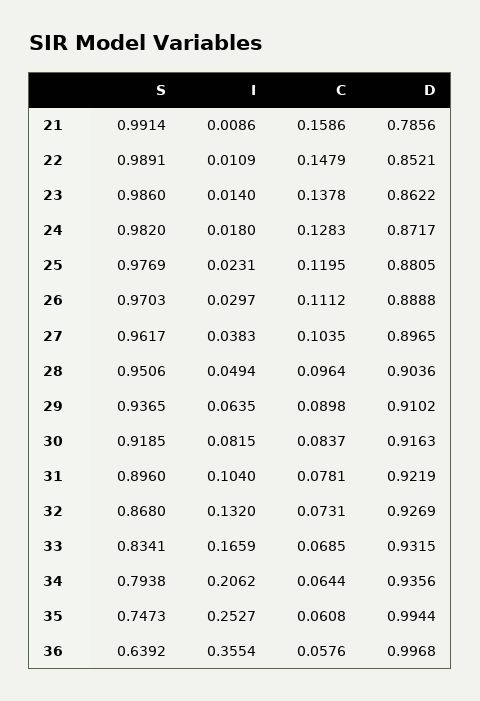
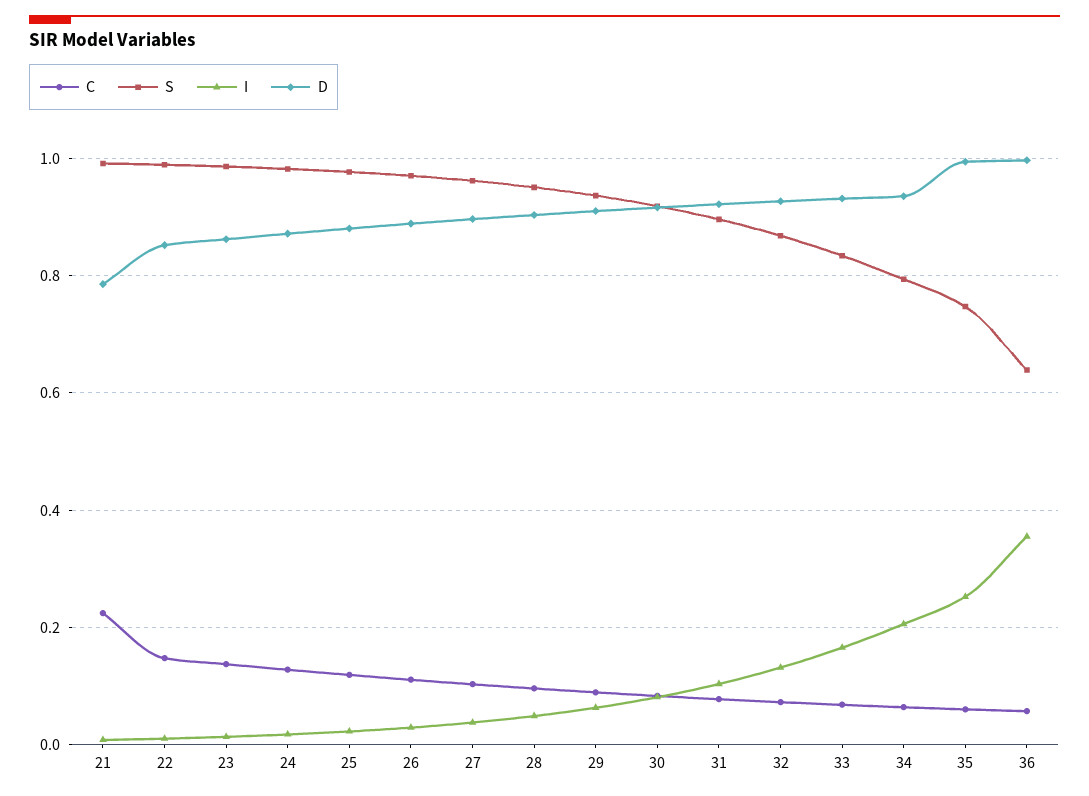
  {
    "S": {
      "21": 0.9914,
      "22": 0.9891,
      "23": 0.986,
      "24": 0.982,
      "25": 0.9769,
      "26": 0.9703,
      "27": 0.9617,
      "28": 0.9506,
      "29": 0.9365,
      "30": 0.9185,
      "31": 0.896,
      "32": 0.868,
      "33": 0.8341,
      "34": 0.7938,
      "35": 0.7473,
      "36": 0.6392
    },
    "I": {
      "21": 0.0086,
      "22": 0.0109,
      "23": 0.014,
      "24": 0.018,
      "25": 0.0231,
      "26": 0.0297,
      "27": 0.0383,
      "28": 0.0494,
      "29": 0.0635,
      "30": 0.0815,
      "31": 0.104,
      "32": 0.132,
      "33": 0.1659,
      "34": 0.2062,
      "35": 0.2527,
      "36": 0.3554
    },
    "C": {
-     "21": 0.1586,
+     "21": 0.22,
      "22": 0.1479,
      "23": 0.1378,
      "24": 0.1283,
      "25": 0.1195,
      "26": 0.1112,
      "27": 0.1035,
      "28": 0.0964,
      "29": 0.0898,
      "30": 0.0837,
      "31": 0.0781,
      "32": 0.0731,
      "33": 0.0685,
      "34": 0.0644,
      "35": 0.0608,
      "36": 0.0576
    },
    "D": {
      "21": 0.7856,
      "22": 0.8521,
      "23": 0.8622,
      "24": 0.8717,
      "25": 0.8805,
      "26": 0.8888,
      "27": 0.8965,
      "28": 0.9036,
      "29": 0.9102,
      "30": 0.9163,
      "31": 0.9219,
      "32": 0.9269,
      "33": 0.9315,
      "34": 0.9356,
      "35": 0.9944,
      "36": 0.9968
    }
  }

